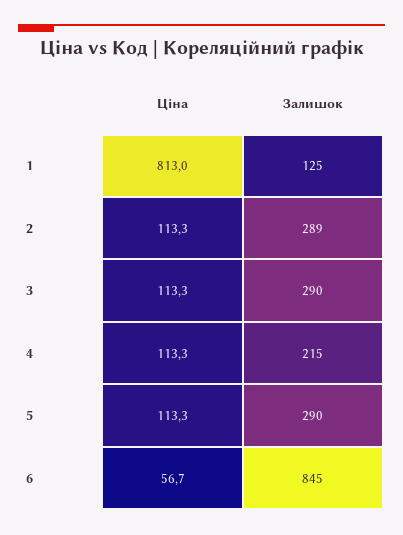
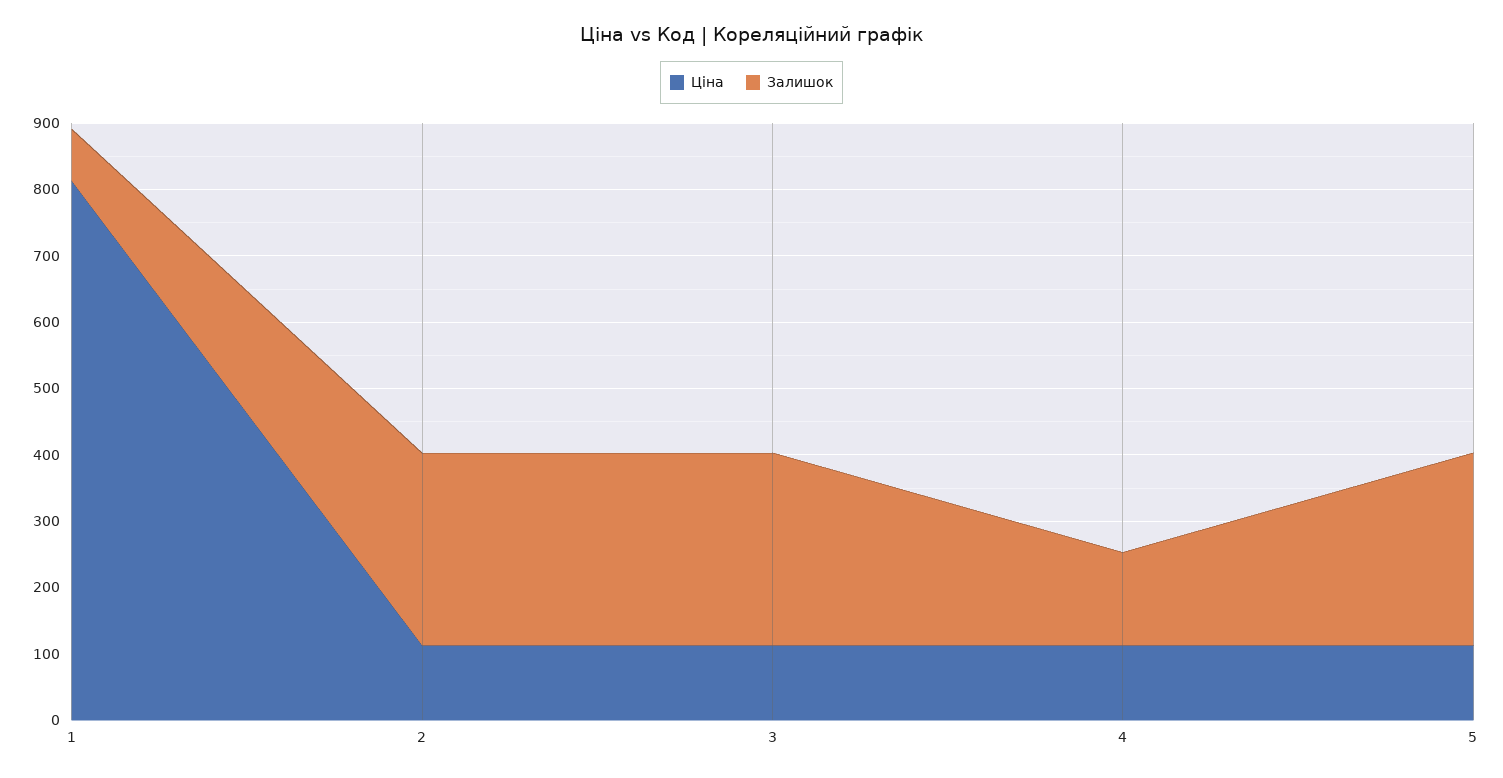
  {
    "Ціна": {
      "1": 813,
      "2": 113.3,
      "3": 113.3,
      "4": 113.3,
-     "5": 113.3,
+     "5": 113.3
-     "6": 56.7
    },
    "Залишок": {
-     "1": 125,
+     "1": 80,
      "2": 289,
      "3": 290,
-     "4": 215,
+     "4": 140,
-     "5": 290,
+     "5": 290
-     "6": 845
    }
  }

